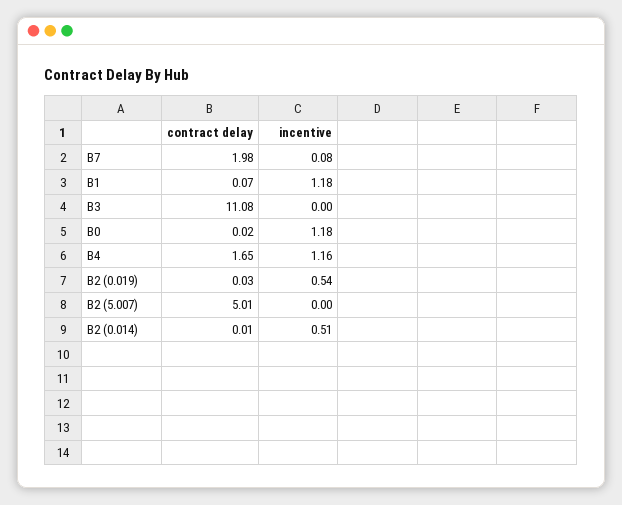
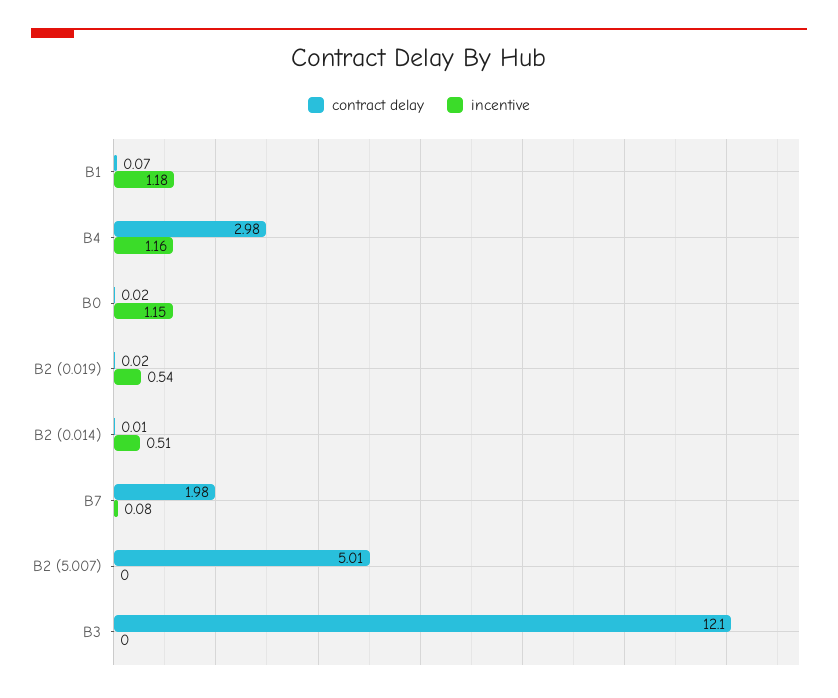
  {
    "contract delay": {
      "B7": 1.98,
      "B1": 0.07,
-     "B3": 11.08,
+     "B3": 12.1,
      "B0": 0.02,
-     "B4": 1.65,
+     "B4": 2.98,
-     "B2 (0.019)": 0.03,
+     "B2 (0.019)": 0.02,
      "B2 (5.007)": 5.01,
      "B2 (0.014)": 0.01
    },
    "incentive": {
      "B7": 0.08,
      "B1": 1.18,
      "B3": 0,
-     "B0": 1.18,
+     "B0": 1.15,
      "B4": 1.16,
      "B2 (0.019)": 0.54,
      "B2 (5.007)": 0,
      "B2 (0.014)": 0.51
    }
  }

